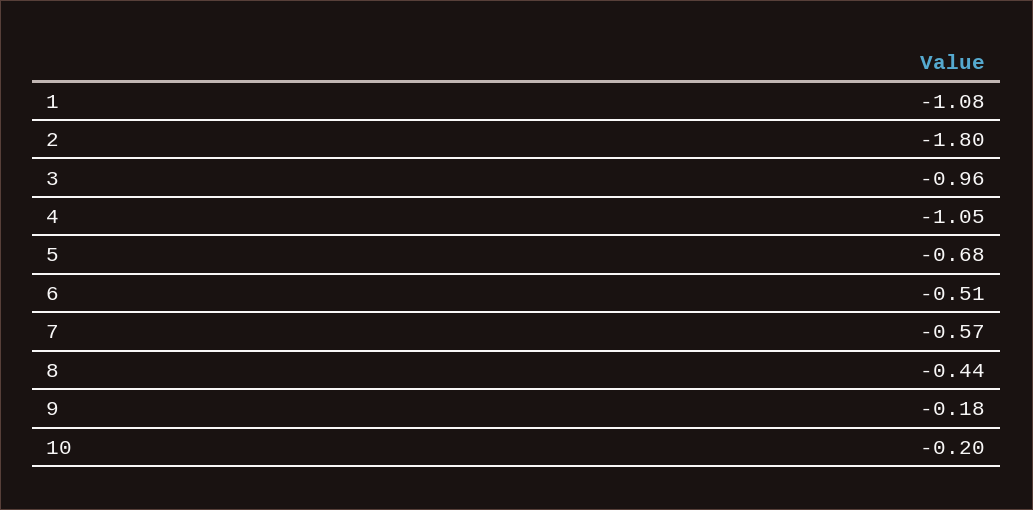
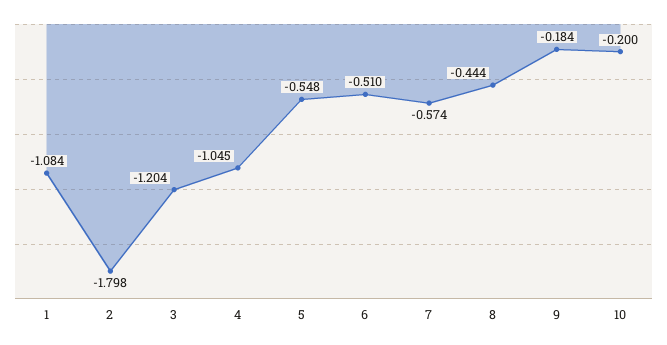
  {
    "1": -1.084,
    "2": -1.798,
-   "3": -0.96,
+   "3": -1.204,
    "4": -1.045,
-   "5": -0.68,
+   "5": -0.548,
    "6": -0.51,
    "7": -0.574,
    "8": -0.444,
    "9": -0.184,
    "10": -0.2
  }

